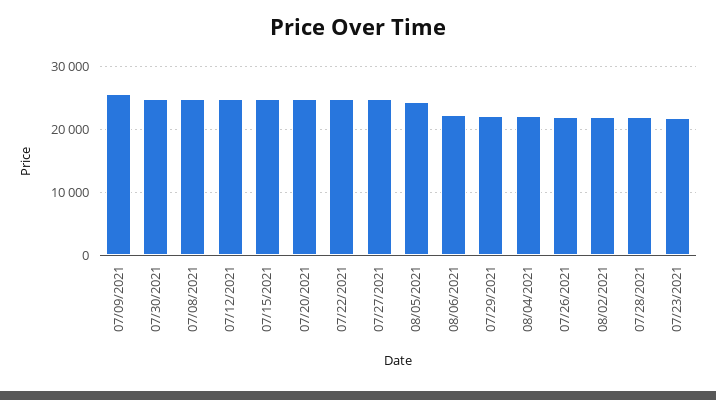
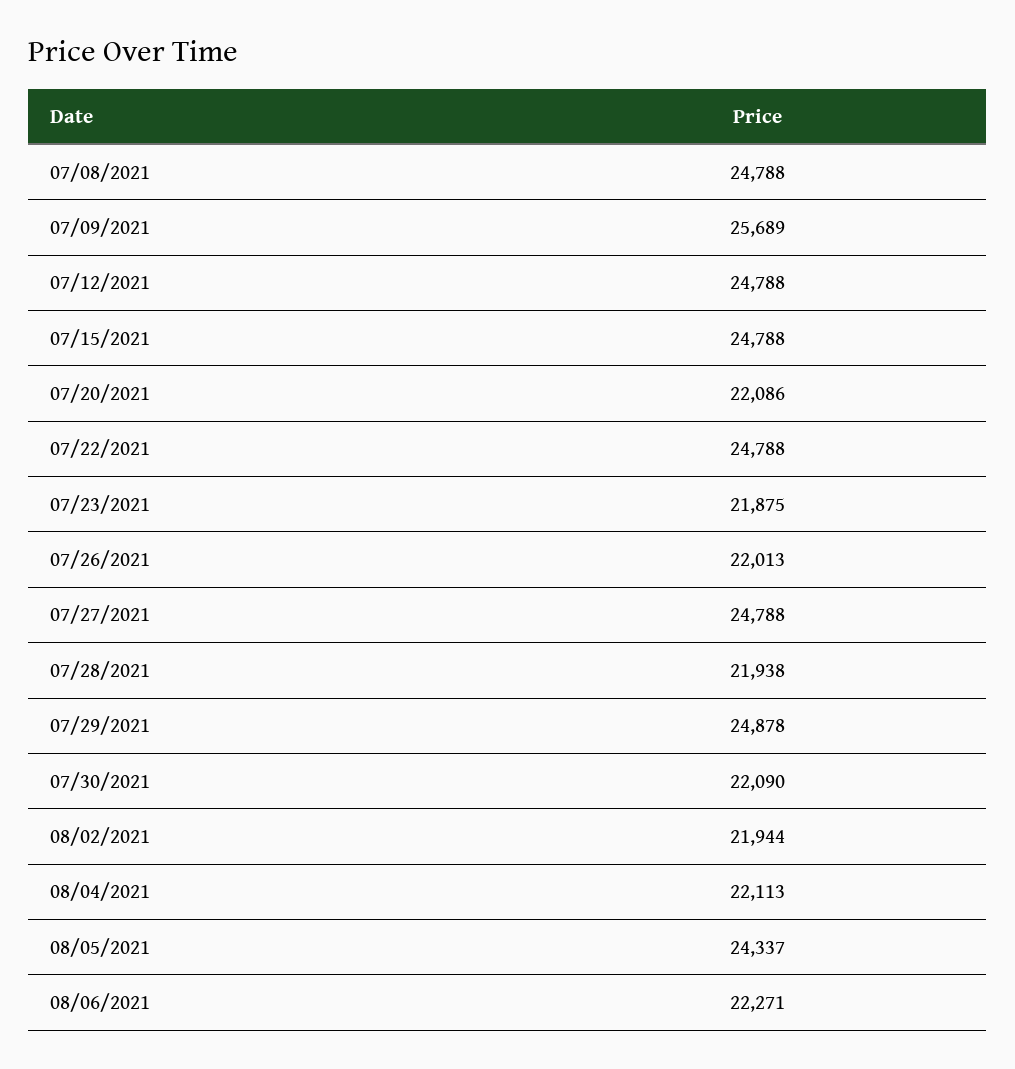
  {
    "07/09/2021": 25689,
-   "07/30/2021": 25000,
+   "07/30/2021": 22090,
    "07/08/2021": 24788,
    "07/12/2021": 24788,
    "07/15/2021": 24788,
-   "07/20/2021": 25000,
+   "07/20/2021": 22086,
    "07/22/2021": 24788,
    "07/27/2021": 24788,
    "08/05/2021": 24337,
    "08/06/2021": 22271,
-   "07/29/2021": 22000,
+   "07/29/2021": 24878,
    "08/04/2021": 22113,
    "07/26/2021": 22013,
    "08/02/2021": 21944,
    "07/28/2021": 21938,
    "07/23/2021": 21875
  }

